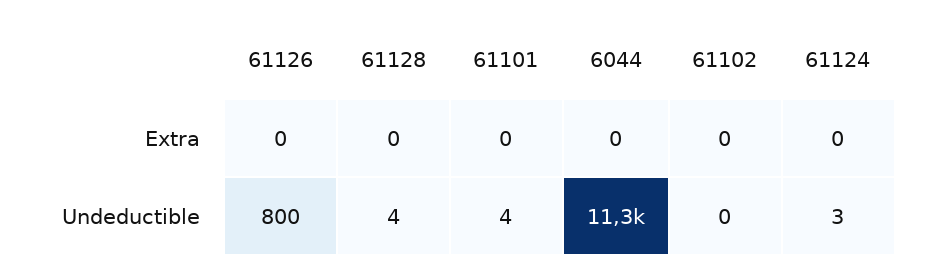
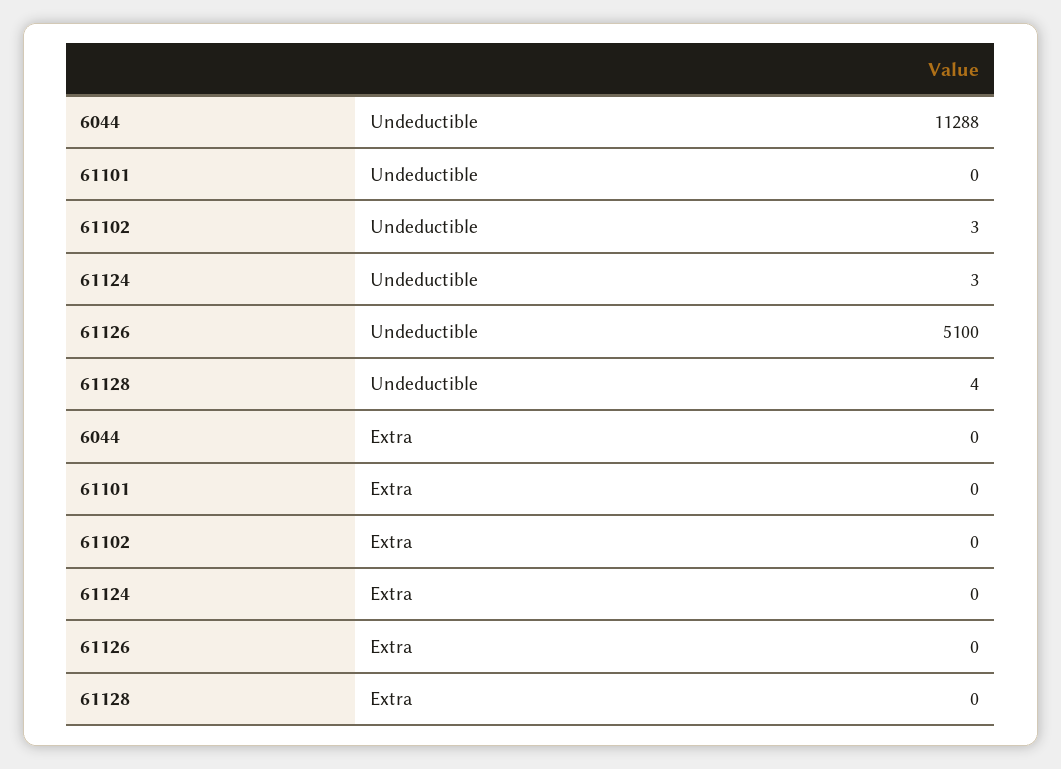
  {
    "61126": {
      "Extra": 0,
-     "Undeductible": 800
+     "Undeductible": 5100
    },
    "61128": {
      "Extra": 0,
      "Undeductible": 4
    },
    "61101": {
      "Extra": 0,
-     "Undeductible": 4
+     "Undeductible": 0
    },
    "6044": {
      "Extra": 0,
      "Undeductible": 11288
    },
    "61102": {
      "Extra": 0,
-     "Undeductible": 0
+     "Undeductible": 3
    },
    "61124": {
      "Extra": 0,
      "Undeductible": 3
    }
  }

